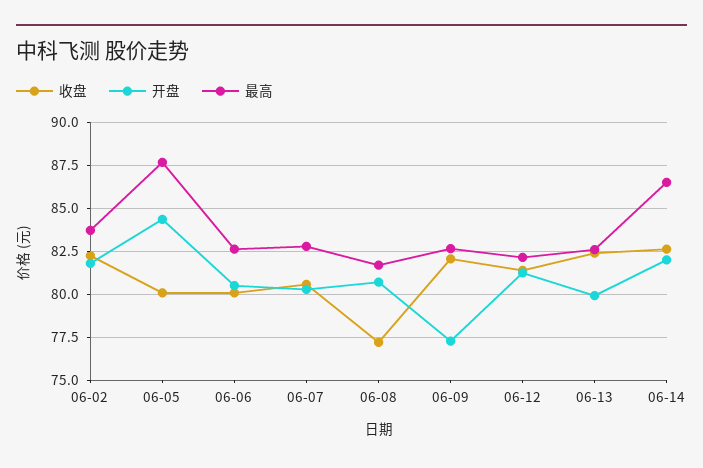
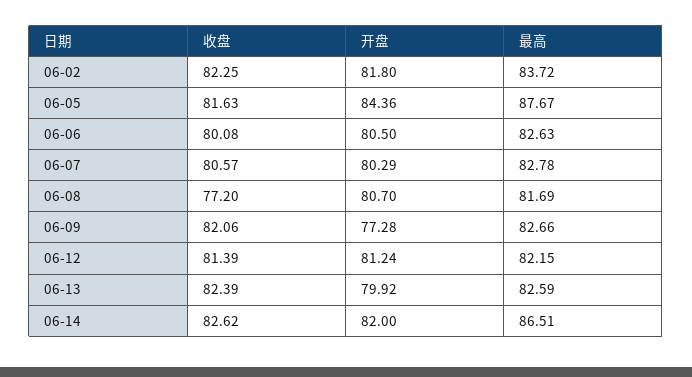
  {
    "收盘": {
      "06-02": 82.25,
-     "06-05": 80,
+     "06-05": 81.63,
      "06-06": 80.08,
      "06-07": 80.57,
      "06-08": 77.2,
      "06-09": 82.06,
      "06-12": 81.39,
      "06-13": 82.39,
      "06-14": 82.62
    },
    "开盘": {
      "06-02": 81.8,
      "06-05": 84.36,
      "06-06": 80.5,
      "06-07": 80.29,
      "06-08": 80.7,
      "06-09": 77.28,
      "06-12": 81.24,
      "06-13": 79.92,
      "06-14": 82
    },
    "最高": {
      "06-02": 83.72,
      "06-05": 87.67,
      "06-06": 82.63,
      "06-07": 82.78,
      "06-08": 81.69,
      "06-09": 82.66,
      "06-12": 82.15,
      "06-13": 82.59,
      "06-14": 86.51
    }
  }

